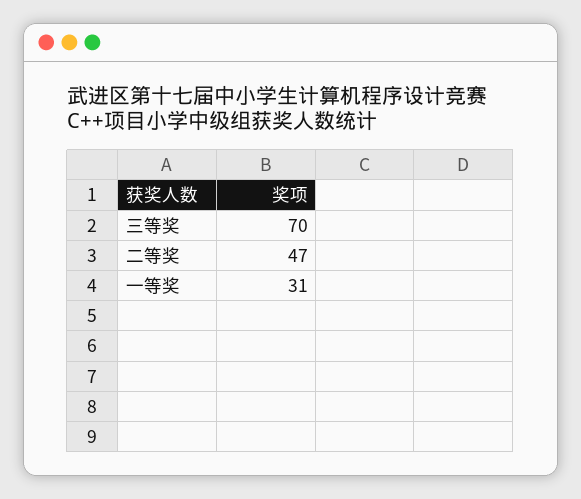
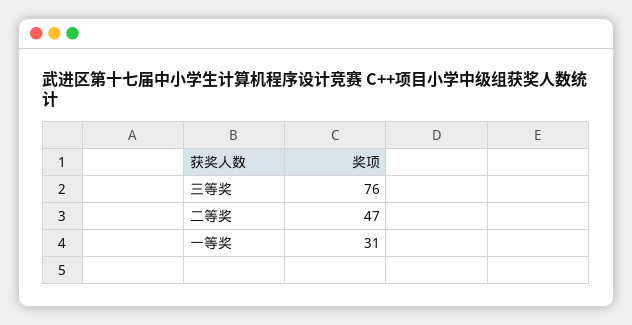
  {
-   "三等奖": 70,
+   "三等奖": 76,
    "二等奖": 47,
    "一等奖": 31
  }

